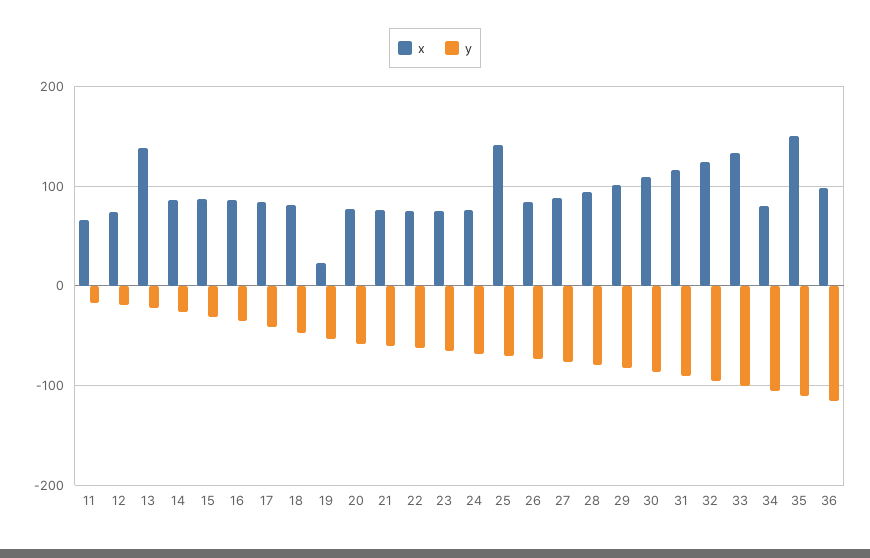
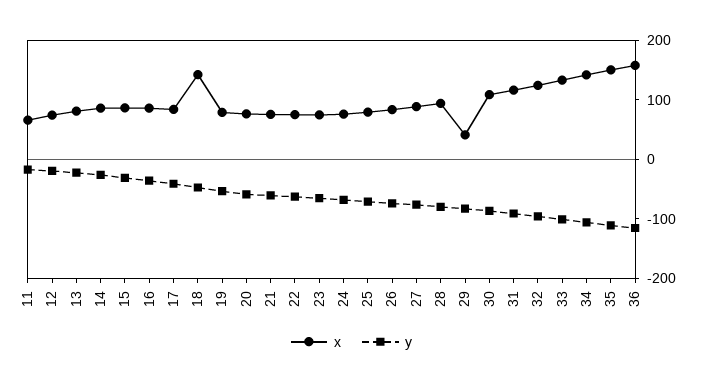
  {
    "x": {
      "11": 70,
      "12": 70,
-     "13": 140,
+     "13": 80,
      "14": 90,
      "15": 90,
      "16": 90,
      "17": 80,
-     "18": 80,
+     "18": 140,
-     "19": 20,
+     "19": 80,
      "20": 80,
      "21": 80,
      "22": 80,
      "23": 70,
      "24": 80,
-     "25": 140,
+     "25": 80,
      "26": 80,
      "27": 90,
      "28": 90,
-     "29": 100,
+     "29": 40,
      "30": 110,
      "31": 120,
      "32": 120,
      "33": 130,
-     "34": 80,
+     "34": 140,
      "35": 150,
-     "36": 100
+     "36": 160
    },
    "y": {
      "11": -20,
      "12": -20,
      "13": -20,
      "14": -30,
      "15": -30,
      "16": -40,
      "17": -40,
      "18": -50,
      "19": -50,
      "20": -60,
      "21": -60,
      "22": -60,
      "23": -70,
      "24": -70,
      "25": -70,
      "26": -70,
      "27": -80,
      "28": -80,
      "29": -80,
      "30": -90,
      "31": -90,
      "32": -100,
      "33": -100,
      "34": -110,
      "35": -110,
      "36": -120
    }
  }

